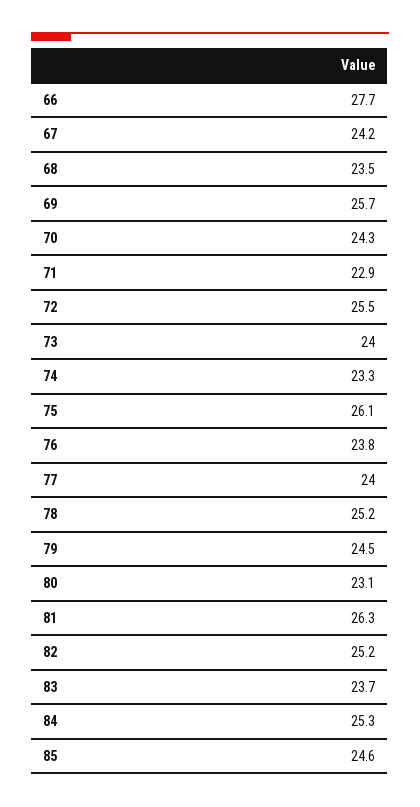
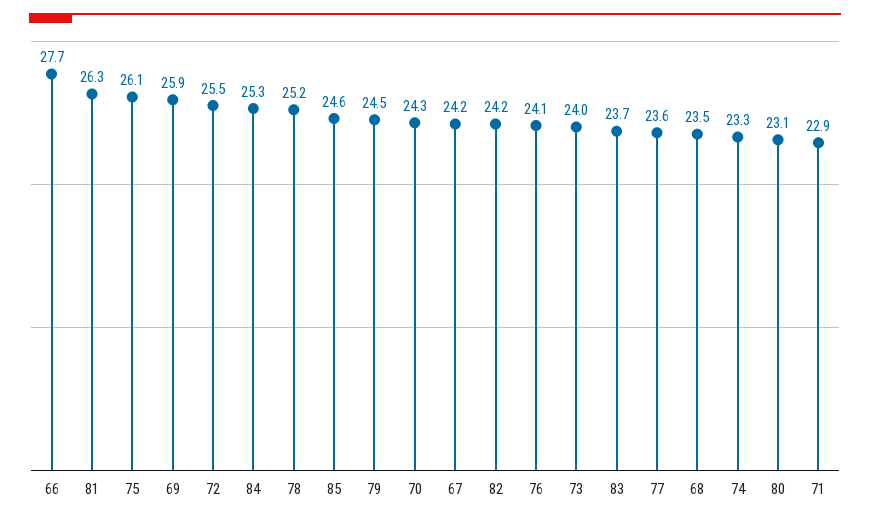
  {
    "66": 27.7,
    "67": 24.2,
    "68": 23.5,
-   "69": 25.7,
+   "69": 25.9,
    "70": 24.3,
    "71": 22.9,
    "72": 25.5,
    "73": 24,
    "74": 23.3,
    "75": 26.1,
-   "76": 23.8,
+   "76": 24.1,
-   "77": 24,
+   "77": 23.6,
    "78": 25.2,
    "79": 24.5,
    "80": 23.1,
    "81": 26.3,
-   "82": 25.2,
+   "82": 24.2,
    "83": 23.7,
    "84": 25.3,
    "85": 24.6
  }

